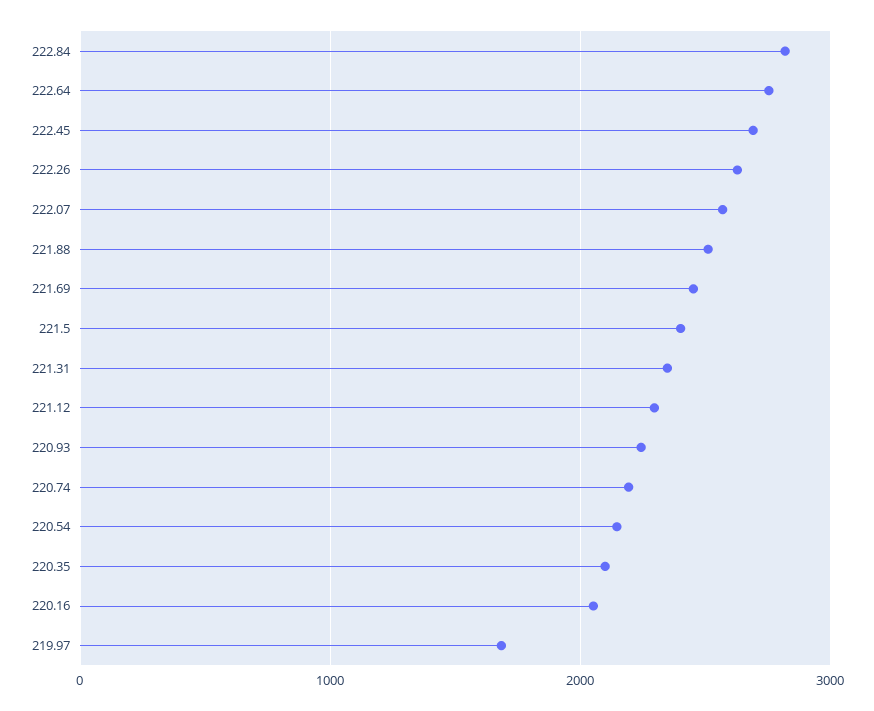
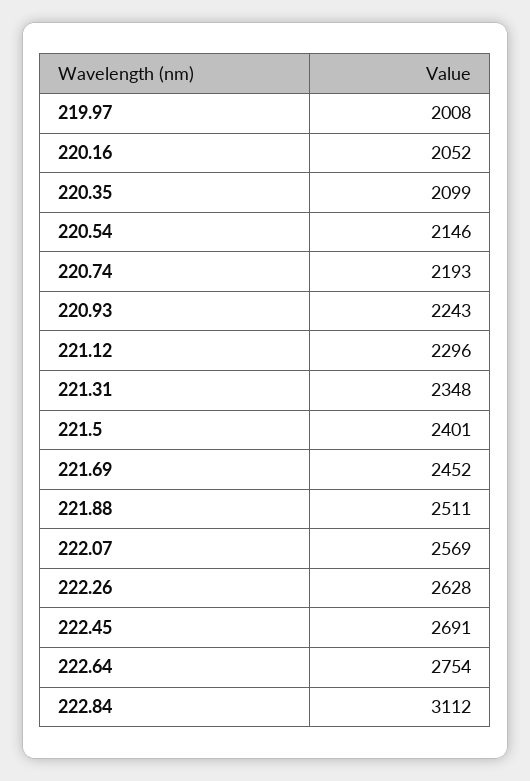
  {
-   "222.84": 2800,
+   "222.84": 3112,
    "222.64": 2754,
    "222.45": 2691,
    "222.26": 2628,
    "222.07": 2569,
    "221.88": 2511,
    "221.69": 2452,
    "221.5": 2401,
    "221.31": 2348,
    "221.12": 2296,
    "220.93": 2243,
    "220.74": 2193,
    "220.54": 2146,
    "220.35": 2099,
    "220.16": 2052,
-   "219.97": 1700
+   "219.97": 2008
  }

